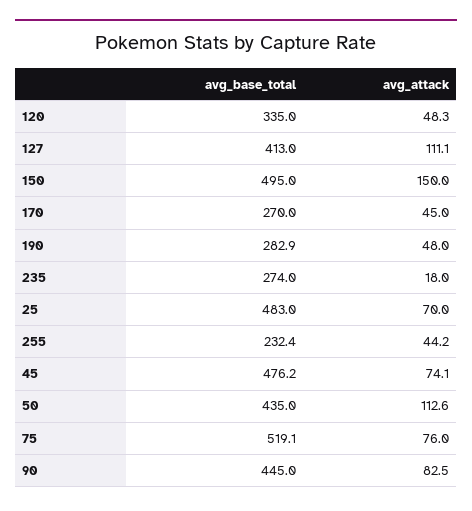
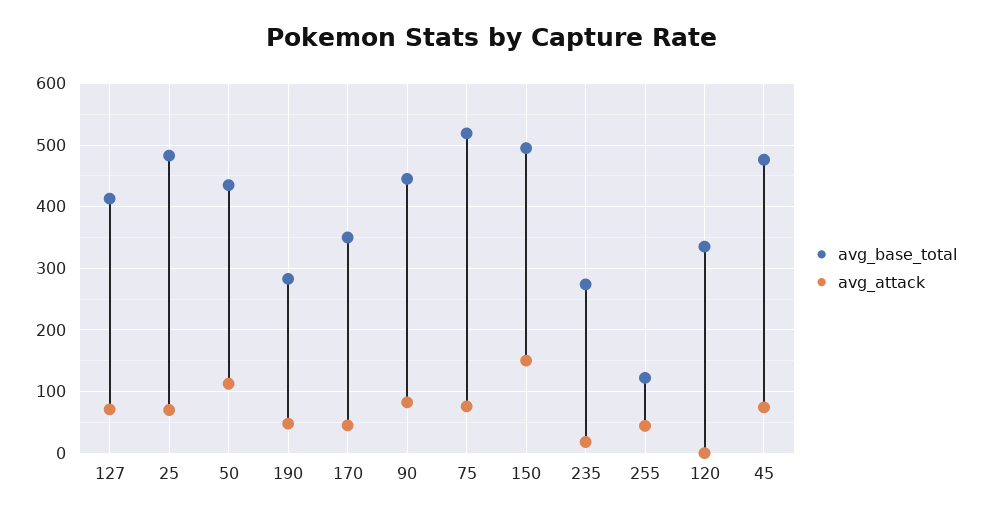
  {
    "avg_base_total": {
      "120": 335,
      "127": 413,
      "150": 495,
-     "170": 270,
+     "170": 350,
      "190": 282.9,
      "235": 274,
      "25": 483,
-     "255": 232.4,
+     "255": 120,
      "45": 476.2,
      "50": 435,
      "75": 519.1,
      "90": 445
    },
    "avg_attack": {
-     "120": 48.3,
+     "120": 0,
-     "127": 111.1,
+     "127": 70,
      "150": 150,
      "170": 45,
      "190": 48,
      "235": 18,
      "25": 70,
      "255": 44.2,
      "45": 74.1,
      "50": 112.6,
      "75": 76,
      "90": 82.5
    }
  }

